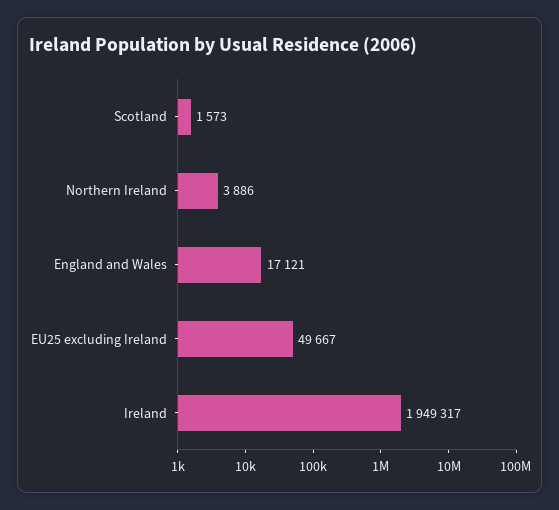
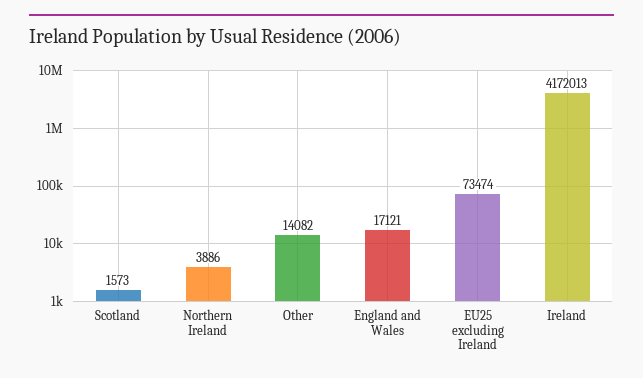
  {
    "Scotland": 1573,
    "Northern Ireland": 3886,
    "England and Wales": 17121,
-   "EU25 excluding Ireland": 49667,
+   "EU25 excluding Ireland": 73474,
-   "Ireland": 1949317
+   "Ireland": 4172013,
+   "Other": 14082
  }

